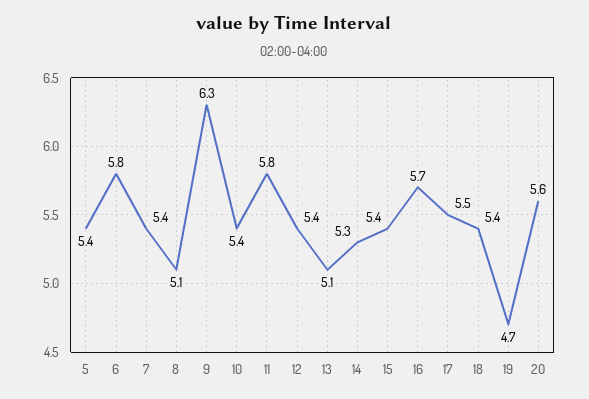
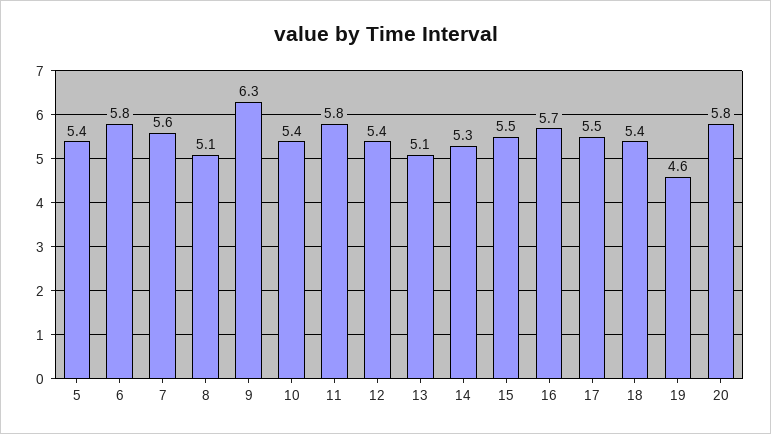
  {
    "5": 5.4,
    "6": 5.8,
-   "7": 5.4,
+   "7": 5.6,
    "8": 5.1,
    "9": 6.3,
    "10": 5.4,
    "11": 5.8,
    "12": 5.4,
    "13": 5.1,
    "14": 5.3,
-   "15": 5.4,
+   "15": 5.5,
    "16": 5.7,
    "17": 5.5,
    "18": 5.4,
-   "19": 4.7,
+   "19": 4.6,
-   "20": 5.6
+   "20": 5.8
  }

